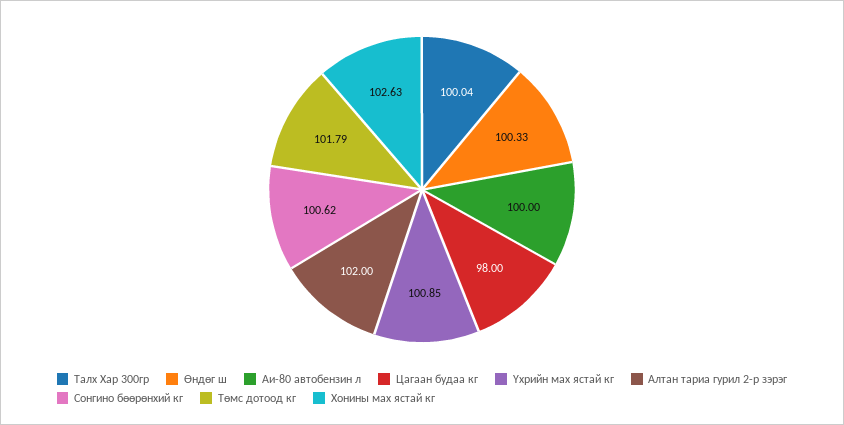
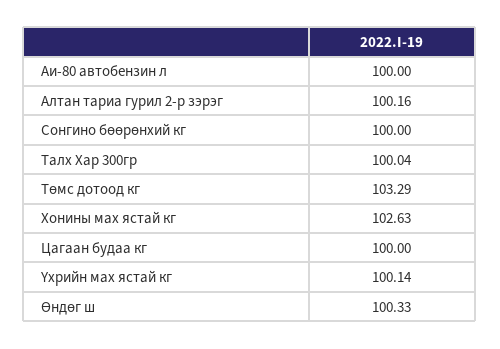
  {
    "Талх Хар 300гр": 100.04,
    "Өндөг ш": 100.33,
    "Аи-80 автобензин л": 100,
-   "Цагаан будаа кг": 98,
+   "Цагаан будаа кг": 100,
-   "Үхрийн мах ястай кг": 100.85,
+   "Үхрийн мах ястай кг": 100.14,
-   "Алтан тариа гурил 2-р зэрэг": 102,
+   "Алтан тариа гурил 2-р зэрэг": 100.16,
-   "Сонгино бөөрөнхий кг": 100.62,
+   "Сонгино бөөрөнхий кг": 100,
-   "Төмс дотоод кг": 101.79,
+   "Төмс дотоод кг": 103.29,
    "Хонины мах ястай кг": 102.63
  }

